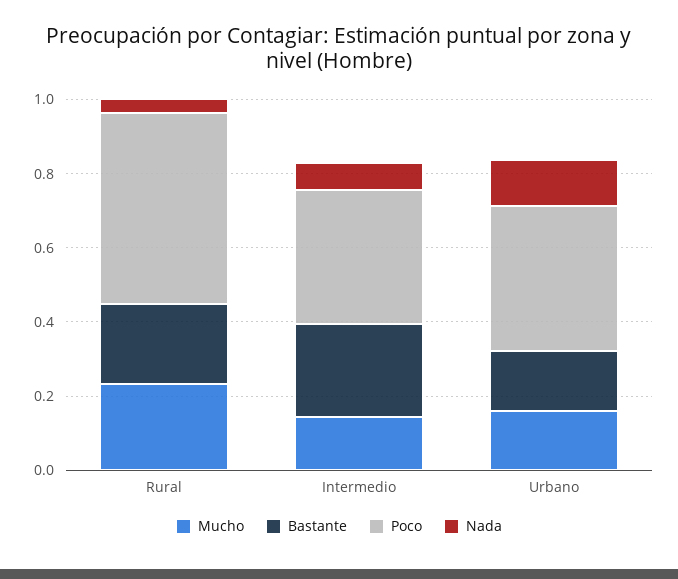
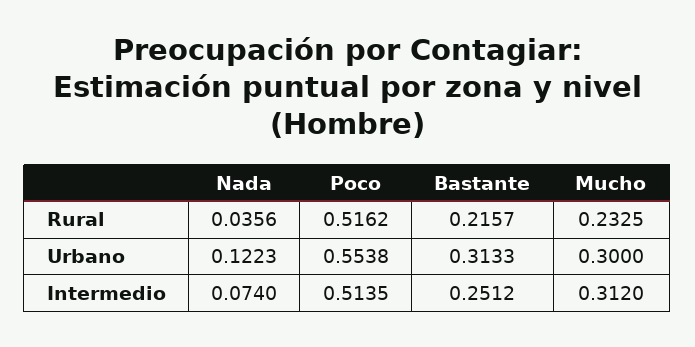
  {
    "Mucho": {
      "Rural": 0.2325,
-     "Intermedio": 0.15,
+     "Intermedio": 0.312,
-     "Urbano": 0.15
+     "Urbano": 0.3
    },
    "Bastante": {
      "Rural": 0.2157,
      "Intermedio": 0.2512,
-     "Urbano": 0.15
+     "Urbano": 0.3133
    },
    "Poco": {
      "Rural": 0.5162,
-     "Intermedio": 0.35,
+     "Intermedio": 0.5135,
-     "Urbano": 0.4
+     "Urbano": 0.5538
    },
    "Nada": {
      "Rural": 0.0356,
      "Intermedio": 0.074,
      "Urbano": 0.1223
    }
  }

